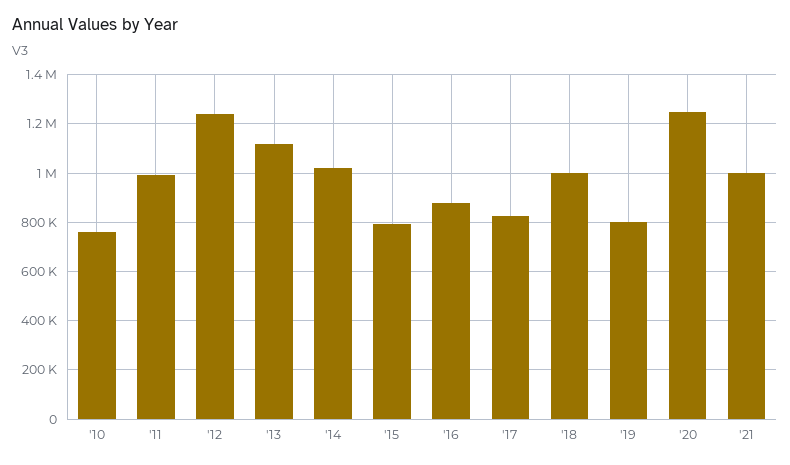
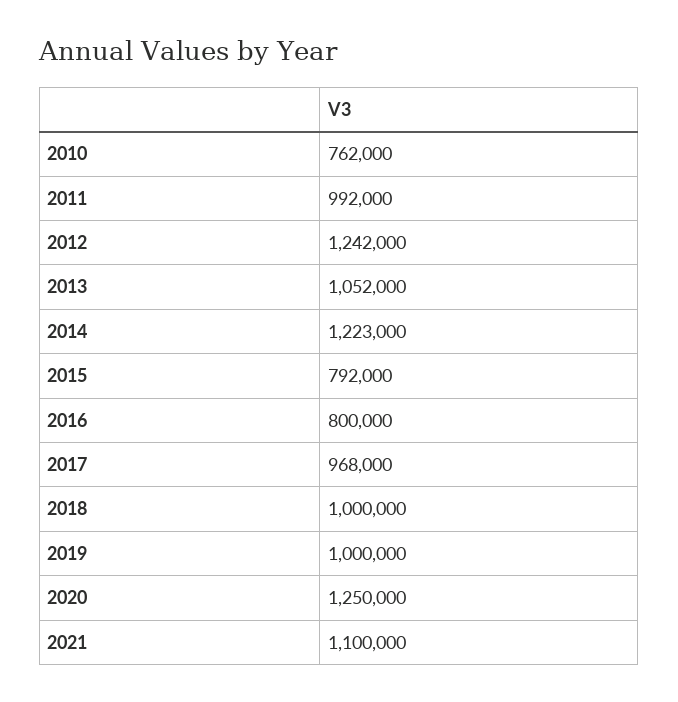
  {
    "'10": 762000,
    "'11": 992000,
    "'12": 1242000,
-   "'13": 1125000,
+   "'13": 1052000,
-   "'14": 1025000,
+   "'14": 1223000,
    "'15": 792000,
-   "'16": 875000,
+   "'16": 800000,
-   "'17": 825000,
+   "'17": 968000,
    "'18": 1000000,
-   "'19": 800000,
+   "'19": 1000000,
    "'20": 1250000,
-   "'21": 1000000
+   "'21": 1100000
  }

